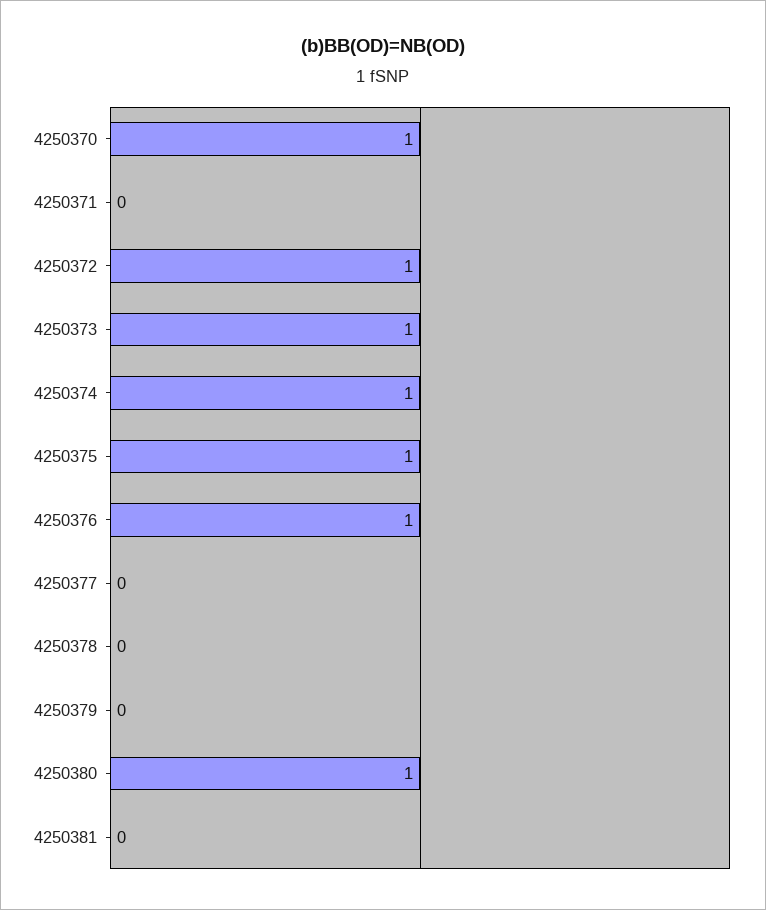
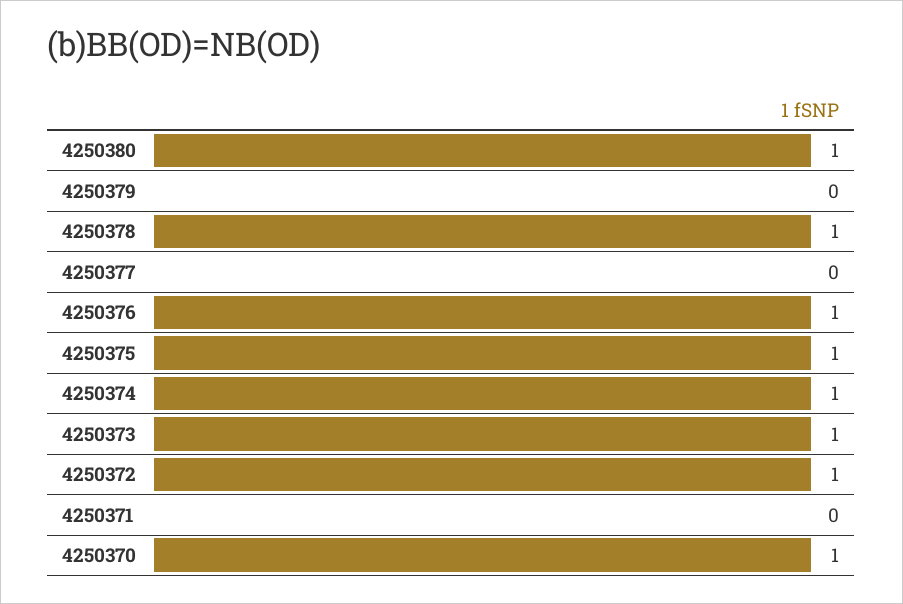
  {
    "4250370": 1,
    "4250371": 0,
    "4250372": 1,
    "4250373": 1,
    "4250374": 1,
    "4250375": 1,
    "4250376": 1,
    "4250377": 0,
-   "4250378": 0,
+   "4250378": 1,
    "4250379": 0,
-   "4250380": 1,
+   "4250380": 1
-   "4250381": 0
  }

